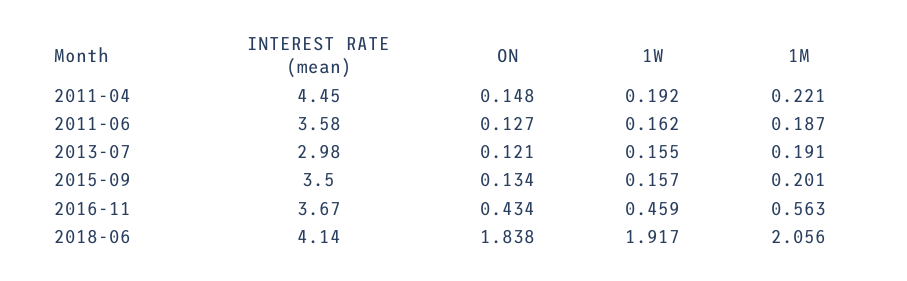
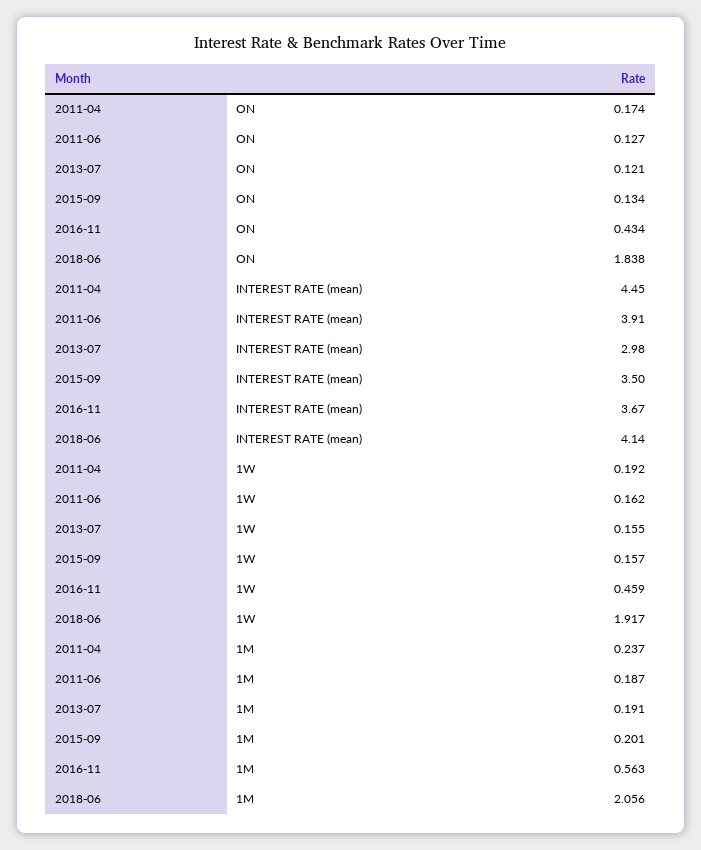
  {
    "INTEREST RATE (mean)": {
      "2011-04": 4.45,
-     "2011-06": 3.58,
+     "2011-06": 3.91,
      "2013-07": 2.98,
      "2015-09": 3.5,
      "2016-11": 3.67,
      "2018-06": 4.14
    },
    "ON": {
-     "2011-04": 0.148,
+     "2011-04": 0.174,
      "2011-06": 0.127,
      "2013-07": 0.121,
      "2015-09": 0.134,
      "2016-11": 0.434,
      "2018-06": 1.838
    },
    "1W": {
      "2011-04": 0.192,
      "2011-06": 0.162,
      "2013-07": 0.155,
      "2015-09": 0.157,
      "2016-11": 0.459,
      "2018-06": 1.917
    },
    "1M": {
-     "2011-04": 0.221,
+     "2011-04": 0.237,
      "2011-06": 0.187,
      "2013-07": 0.191,
      "2015-09": 0.201,
      "2016-11": 0.563,
      "2018-06": 2.056
    }
  }

